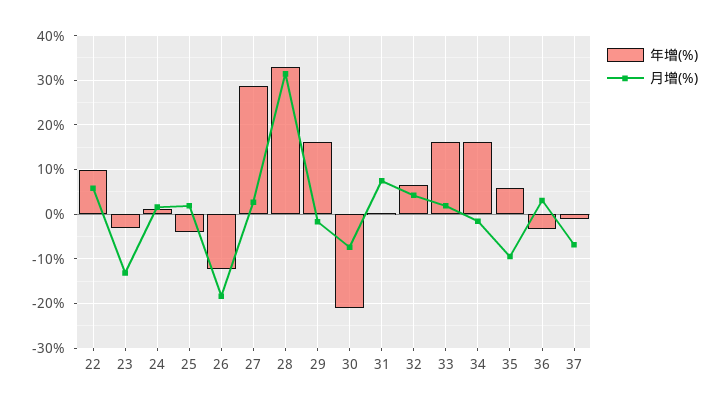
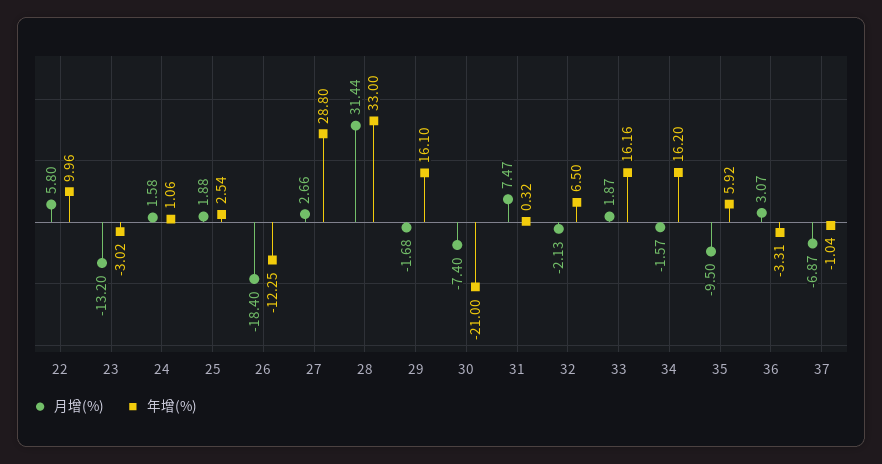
  {
    "年增(%)": {
      "22": 9.96,
      "23": -3.02,
      "24": 1.06,
-     "25": -4,
+     "25": 2.54,
      "26": -12.25,
      "27": 28.8,
      "28": 33,
      "29": 16.1,
      "30": -21,
      "31": 0.32,
      "32": 6.5,
      "33": 16.16,
      "34": 16.2,
      "35": 5.92,
      "36": -3.31,
      "37": -1.04
    },
    "月增(%)": {
      "22": 5.8,
      "23": -13.2,
      "24": 1.58,
      "25": 1.88,
      "26": -18.4,
      "27": 2.66,
      "28": 31.44,
      "29": -1.68,
      "30": -7.4,
      "31": 7.47,
-     "32": 4,
+     "32": -2.13,
      "33": 1.87,
      "34": -1.57,
      "35": -9.5,
      "36": 3.07,
      "37": -6.87
    }
  }

